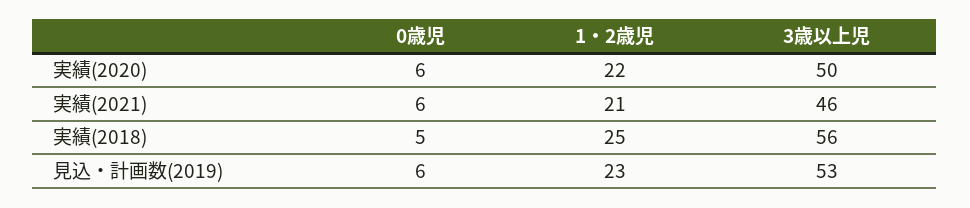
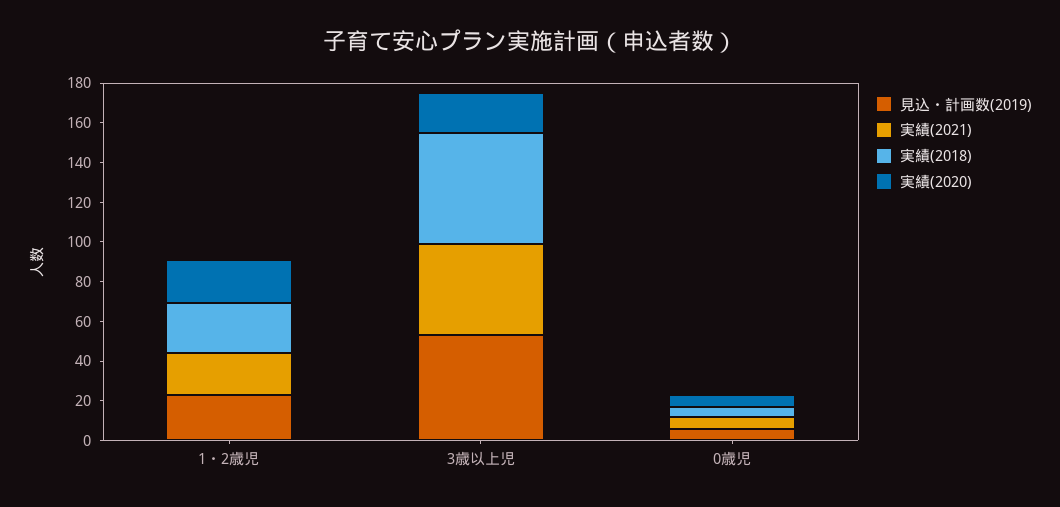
  {
    "実績(2020)": {
      "0歳児": 6,
      "1・2歳児": 22,
-     "3歳以上児": 50
+     "3歳以上児": 20
    },
    "実績(2021)": {
      "0歳児": 6,
      "1・2歳児": 21,
      "3歳以上児": 46
    },
    "実績(2018)": {
      "0歳児": 5,
      "1・2歳児": 25,
      "3歳以上児": 56
    },
    "見込・計画数(2019)": {
      "0歳児": 6,
      "1・2歳児": 23,
      "3歳以上児": 53
    }
  }

